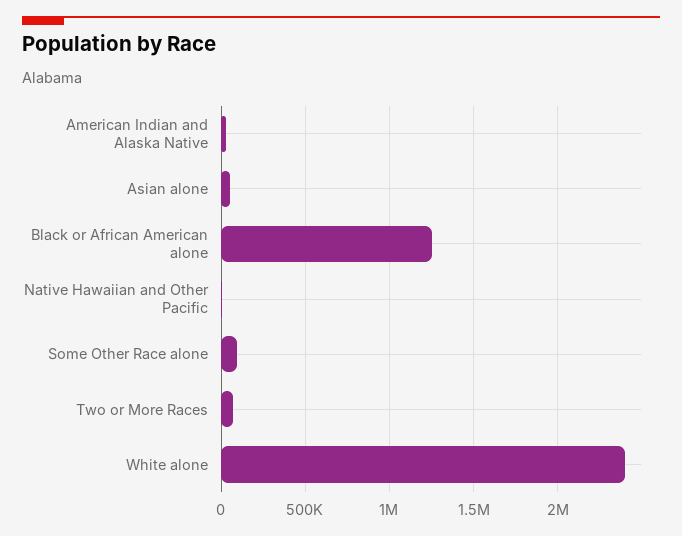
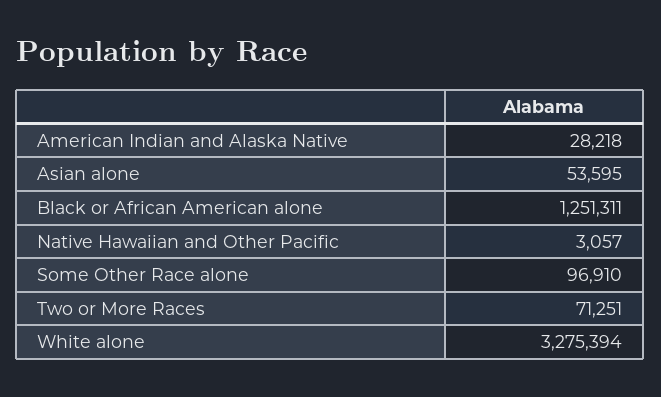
  {
    "American Indian and Alaska Native": 28218,
    "Asian alone": 53595,
    "Black or African American alone": 1251311,
    "Native Hawaiian and Other Pacific": 3057,
    "Some Other Race alone": 96910,
    "Two or More Races": 71251,
-   "White alone": 2400000
+   "White alone": 3275394
  }

